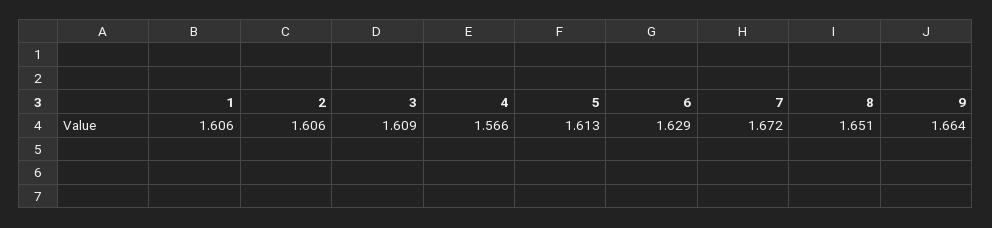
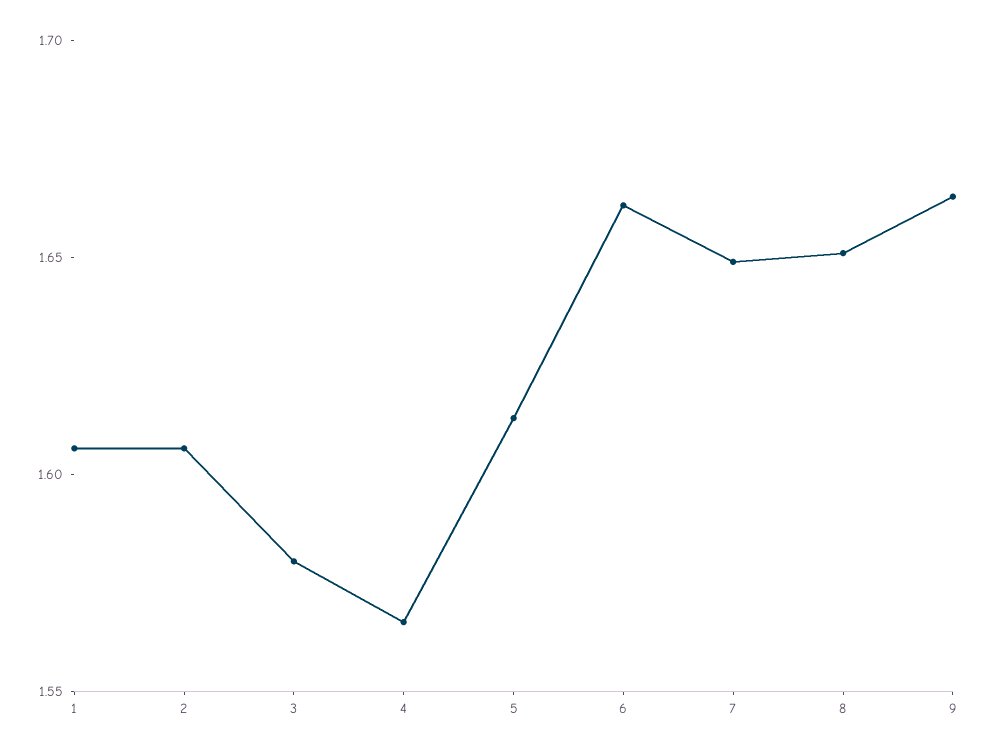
  {
    "1": 1.606,
    "2": 1.606,
-   "3": 1.609,
+   "3": 1.58,
    "4": 1.566,
    "5": 1.613,
-   "6": 1.629,
+   "6": 1.66,
-   "7": 1.672,
+   "7": 1.65,
    "8": 1.651,
    "9": 1.664
  }

